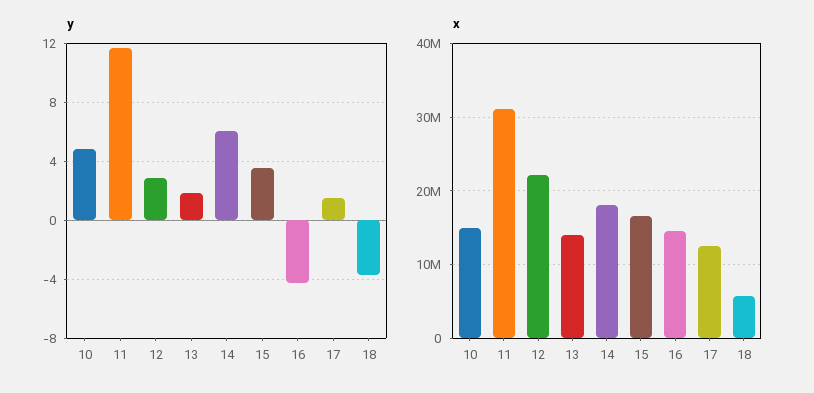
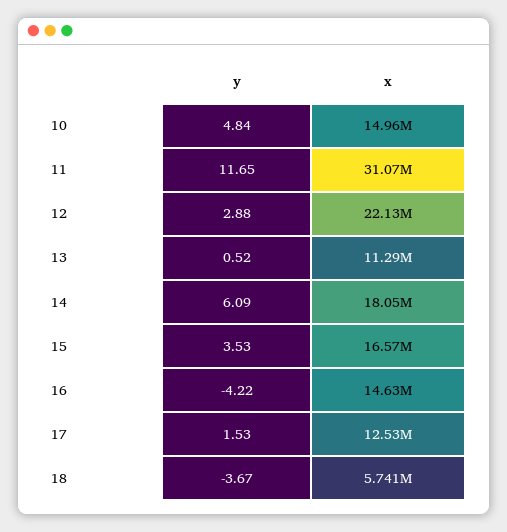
  {
    "y": {
      "10": 4.84,
      "11": 11.65,
      "12": 2.88,
-     "13": 2,
+     "13": 0.52,
      "14": 6.09,
      "15": 3.53,
      "16": -4.22,
      "17": 1.53,
      "18": -3.67
    },
    "x": {
      "10": 14960000,
      "11": 31070000,
      "12": 22130000,
-     "13": 14000000,
+     "13": 11290000,
      "14": 18050000,
      "15": 16570000,
      "16": 14630000,
      "17": 12530000,
      "18": 5741000
    }
  }

